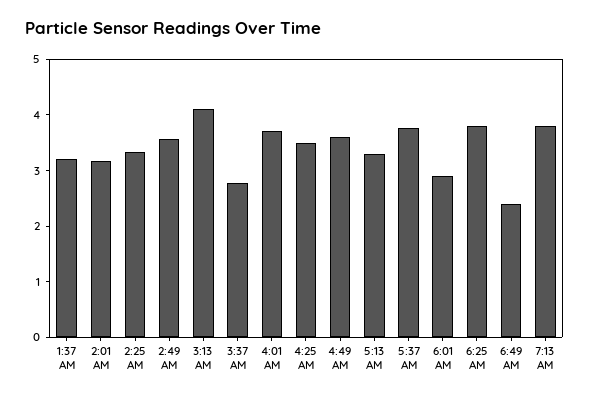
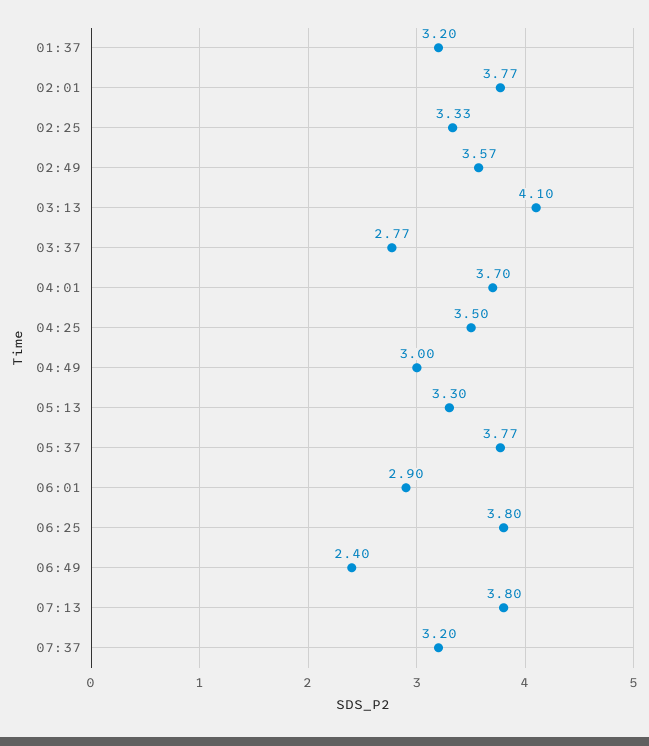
  {
    "1:37 AM": 3.2,
-   "2:01 AM": 3.2,
+   "2:01 AM": 3.77,
    "2:25 AM": 3.33,
    "2:49 AM": 3.57,
    "3:13 AM": 4.1,
    "3:37 AM": 2.77,
    "4:01 AM": 3.7,
    "4:25 AM": 3.5,
-   "4:49 AM": 3.6,
+   "4:49 AM": 3,
    "5:13 AM": 3.3,
    "5:37 AM": 3.77,
    "6:01 AM": 2.9,
    "6:25 AM": 3.8,
    "6:49 AM": 2.4,
-   "7:13 AM": 3.8
+   "7:13 AM": 3.8,
+   "07:37": 3.2
  }

